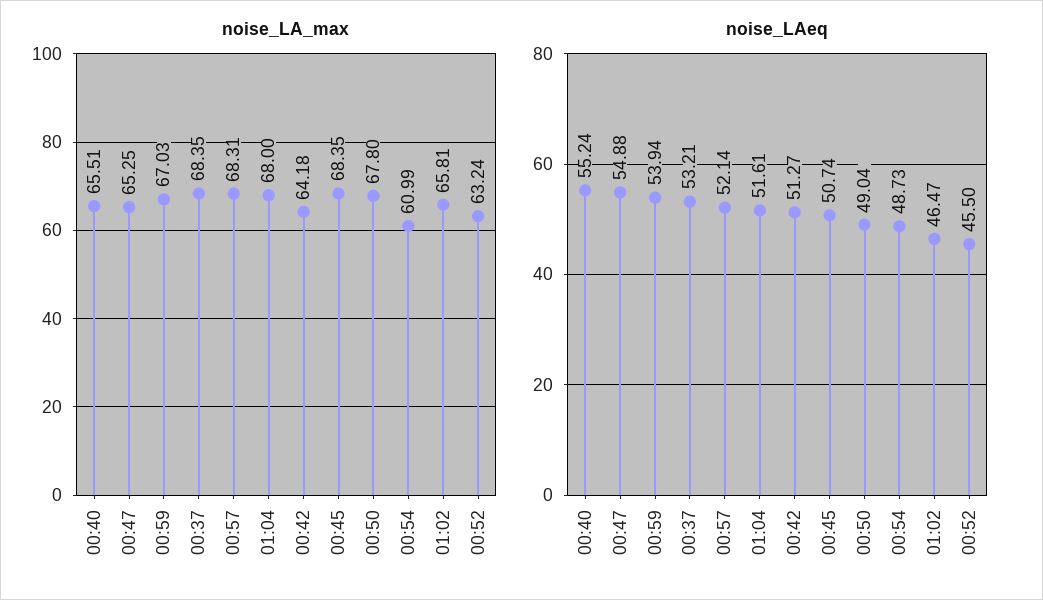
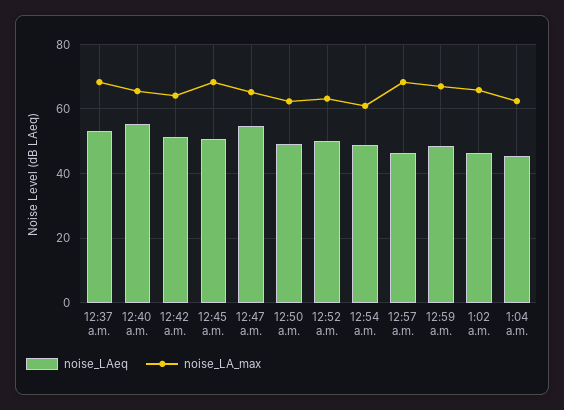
  {
    "noise_LA_max": {
      "00:40": 65.51,
      "00:47": 65.25,
      "00:59": 67.03,
      "00:37": 68.35,
      "00:57": 68.31,
-     "01:04": 68,
+     "01:04": 62,
      "00:42": 64.18,
      "00:45": 68.35,
-     "00:50": 67.8,
+     "00:50": 62,
      "00:54": 60.99,
      "01:02": 65.81,
      "00:52": 63.24
    },
    "noise_LAeq": {
      "00:40": 55.24,
      "00:47": 54.88,
-     "00:59": 53.94,
+     "00:59": 48,
      "00:37": 53.21,
-     "00:57": 52.14,
+     "00:57": 46,
-     "01:04": 51.61,
+     "01:04": 46,
      "00:42": 51.27,
      "00:45": 50.74,
      "00:50": 49.04,
      "00:54": 48.73,
      "01:02": 46.47,
-     "00:52": 45.5
+     "00:52": 50
    }
  }

